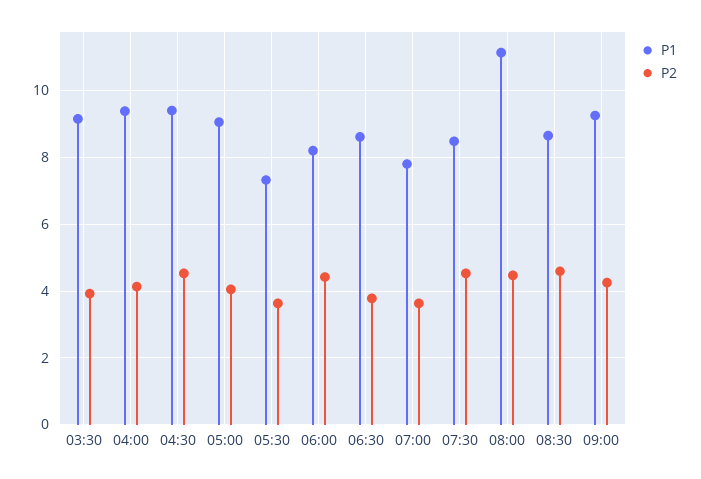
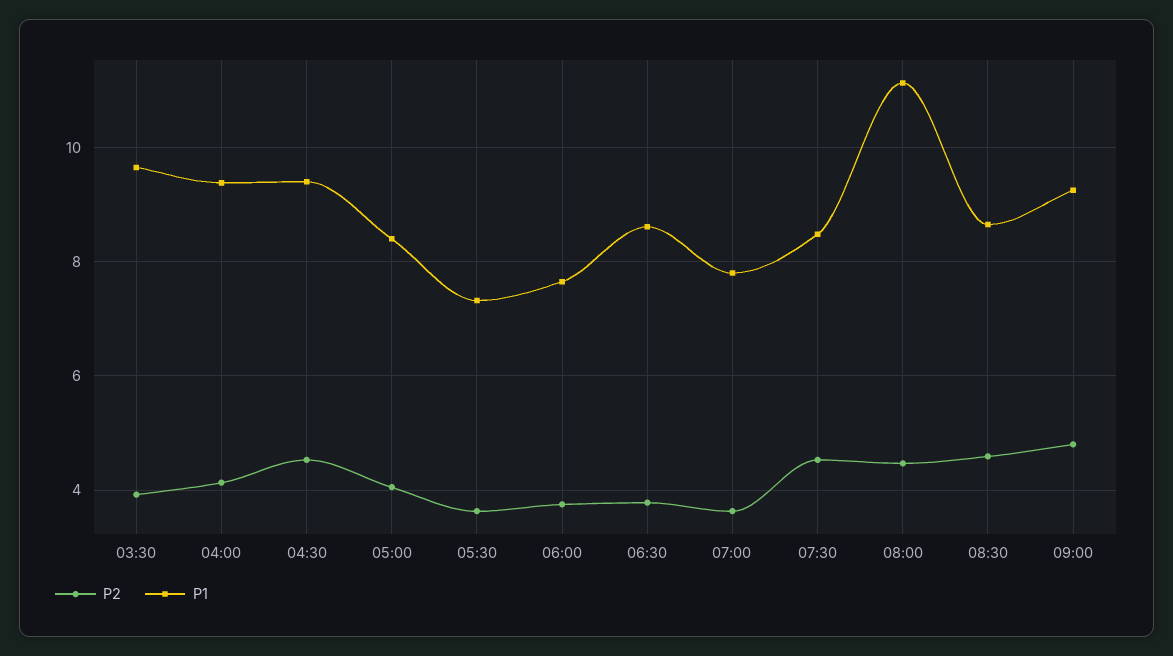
  {
    "P1": {
-     "03:30": 9.2,
+     "03:30": 9.6,
      "04:00": 9.4,
      "04:30": 9.4,
-     "05:00": 9,
+     "05:00": 8.4,
      "05:30": 7.4,
-     "06:00": 8.2,
+     "06:00": 7.6,
      "06:30": 8.6,
      "07:00": 7.8,
      "07:30": 8.4,
      "08:00": 11.2,
      "08:30": 8.6,
      "09:00": 9.2
    },
    "P2": {
      "03:30": 4,
      "04:00": 4.2,
      "04:30": 4.6,
      "05:00": 4,
      "05:30": 3.6,
-     "06:00": 4.4,
+     "06:00": 3.8,
      "06:30": 3.8,
      "07:00": 3.6,
      "07:30": 4.6,
      "08:00": 4.4,
      "08:30": 4.6,
-     "09:00": 4.2
+     "09:00": 4.8
    }
  }

